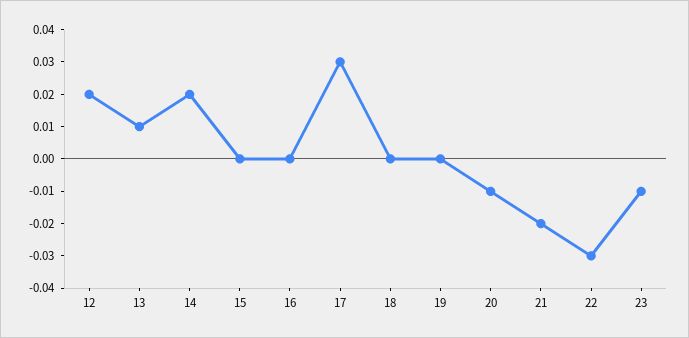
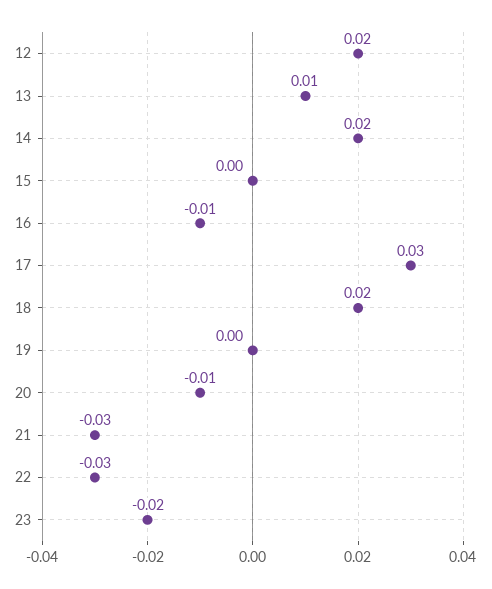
  {
    "12": 0.02,
    "13": 0.01,
    "14": 0.02,
    "15": 0,
-   "16": 0,
+   "16": -0.01,
    "17": 0.03,
-   "18": 0,
+   "18": 0.02,
    "19": 0,
    "20": -0.01,
-   "21": -0.02,
+   "21": -0.03,
    "22": -0.03,
-   "23": -0.01
+   "23": -0.02
  }

